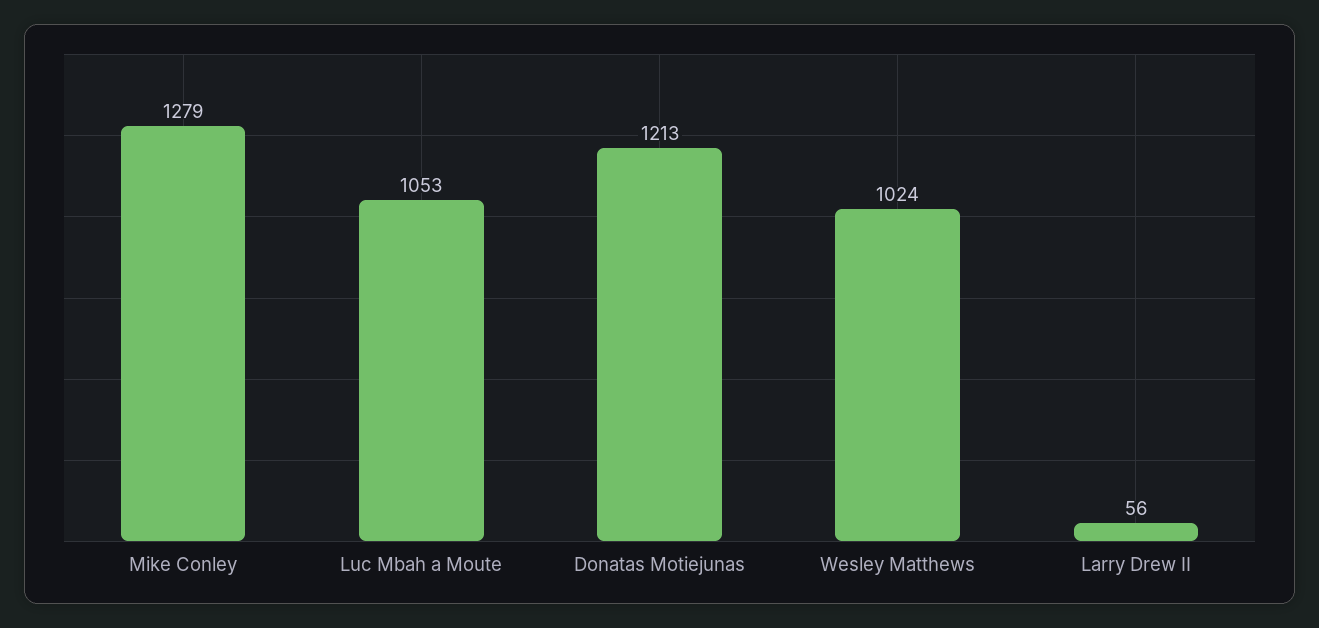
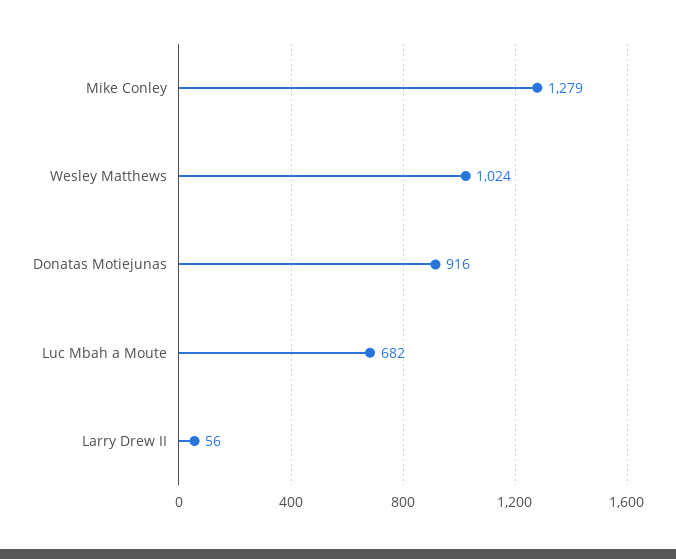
  {
    "Mike Conley": 1279,
-   "Luc Mbah a Moute": 1053,
+   "Luc Mbah a Moute": 682,
-   "Donatas Motiejunas": 1213,
+   "Donatas Motiejunas": 916,
    "Wesley Matthews": 1024,
    "Larry Drew II": 56
  }

